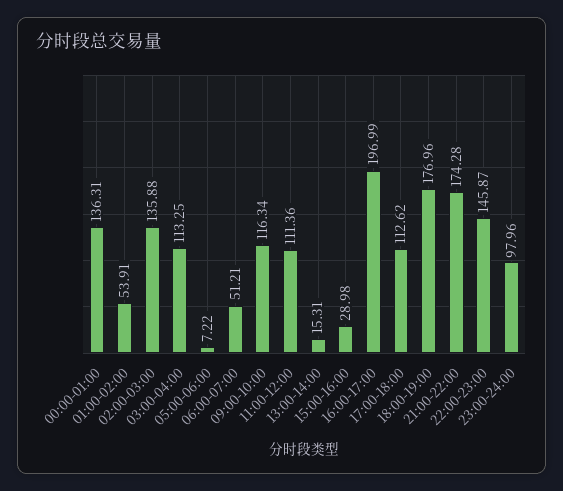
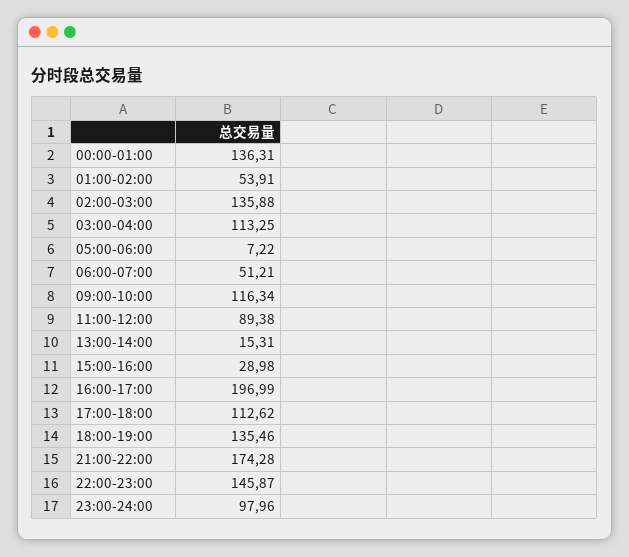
  {
    "00:00-01:00": 136.31,
    "01:00-02:00": 53.91,
    "02:00-03:00": 135.88,
    "03:00-04:00": 113.25,
    "05:00-06:00": 7.22,
    "06:00-07:00": 51.21,
    "09:00-10:00": 116.34,
-   "11:00-12:00": 111.36,
+   "11:00-12:00": 89.38,
    "13:00-14:00": 15.31,
    "15:00-16:00": 28.98,
    "16:00-17:00": 196.99,
    "17:00-18:00": 112.62,
-   "18:00-19:00": 176.96,
+   "18:00-19:00": 135.46,
    "21:00-22:00": 174.28,
    "22:00-23:00": 145.87,
    "23:00-24:00": 97.96
  }

